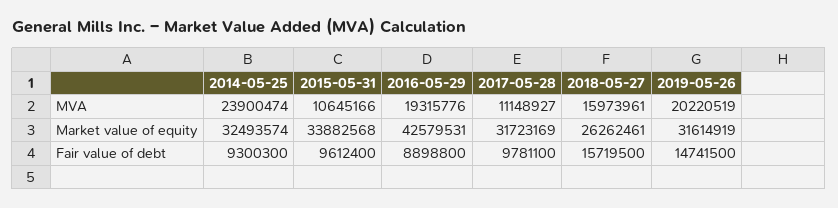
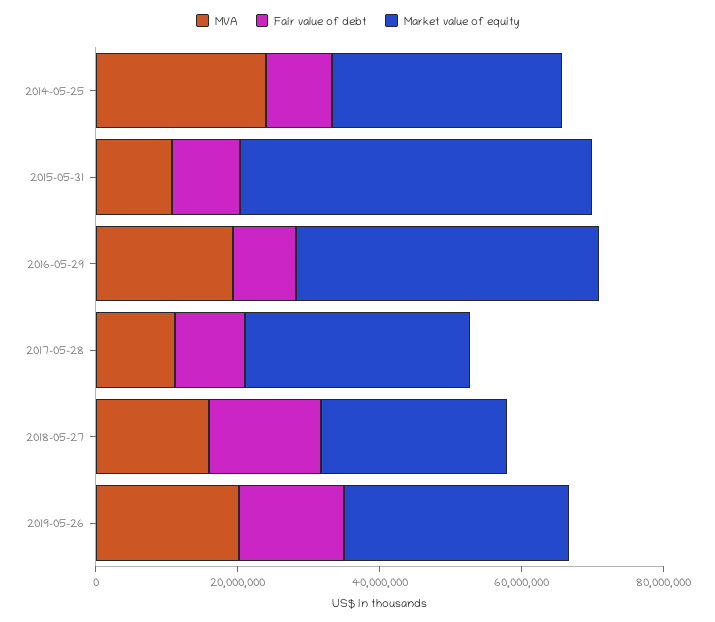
  {
    "MVA": {
      "2014-05-25": 23900474,
      "2015-05-31": 10645166,
      "2016-05-29": 19315776,
      "2017-05-28": 11148927,
      "2018-05-27": 15973961,
      "2019-05-26": 20220519
    },
    "Market value of equity": {
      "2014-05-25": 32493574,
-     "2015-05-31": 33882568,
+     "2015-05-31": 50000000,
      "2016-05-29": 42579531,
      "2017-05-28": 31723169,
      "2018-05-27": 26262461,
      "2019-05-26": 31614919
    },
    "Fair value of debt": {
      "2014-05-25": 9300300,
      "2015-05-31": 9612400,
      "2016-05-29": 8898800,
      "2017-05-28": 9781100,
      "2018-05-27": 15719500,
      "2019-05-26": 14741500
    }
  }

